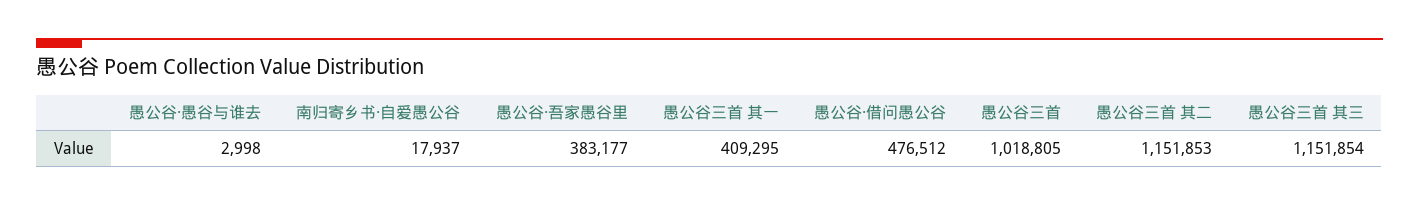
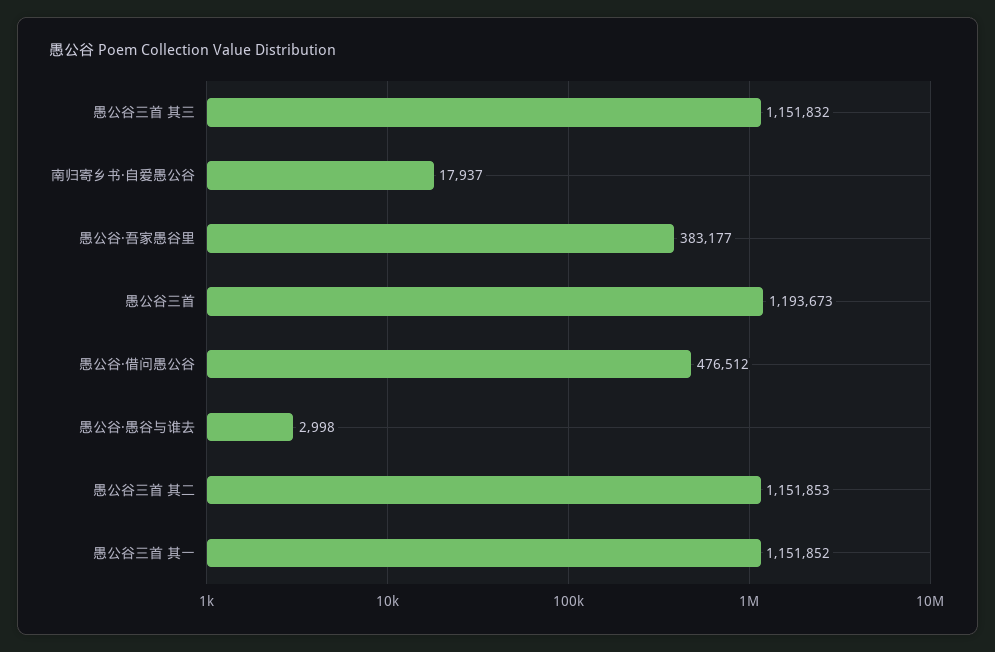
  {
    "愚公谷·愚谷与谁去": 2998,
    "南归寄乡书·自爱愚公谷": 17937,
    "愚公谷·吾家愚谷里": 383177,
-   "愚公谷三首 其一": 409295,
+   "愚公谷三首 其一": 1151852,
    "愚公谷·借问愚公谷": 476512,
-   "愚公谷三首": 1018805,
+   "愚公谷三首": 1193673,
    "愚公谷三首 其二": 1151853,
-   "愚公谷三首 其三": 1151854
+   "愚公谷三首 其三": 1151832
  }

